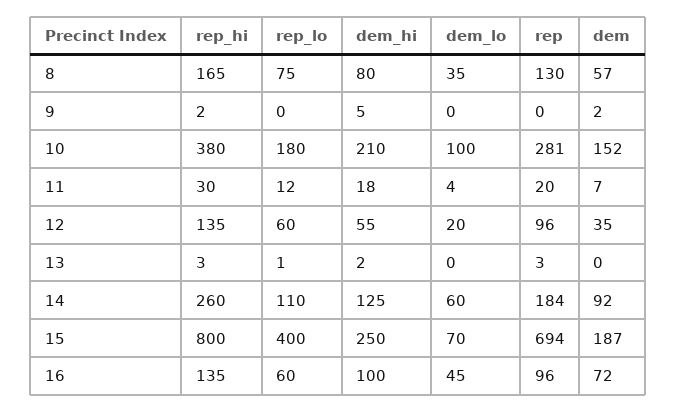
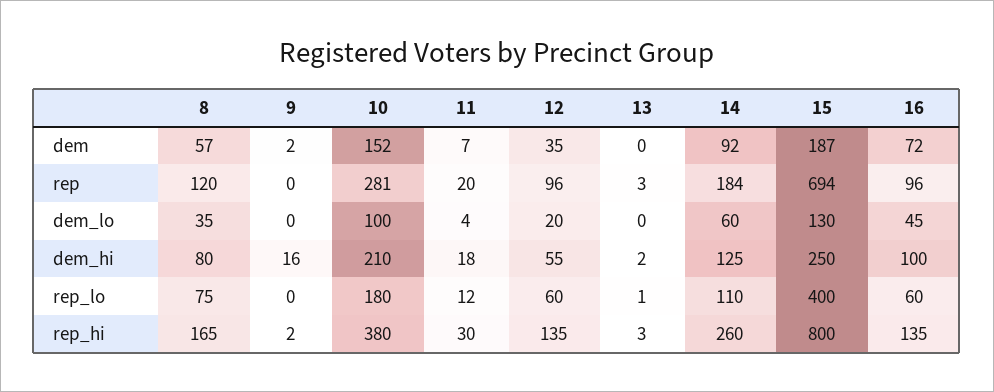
  {
    "rep_hi": {
      "8": 165,
      "9": 2,
      "10": 380,
      "11": 30,
      "12": 135,
      "13": 3,
      "14": 260,
      "15": 800,
      "16": 135
    },
    "rep_lo": {
      "8": 75,
      "9": 0,
      "10": 180,
      "11": 12,
      "12": 60,
      "13": 1,
      "14": 110,
      "15": 400,
      "16": 60
    },
    "dem_hi": {
      "8": 80,
-     "9": 5,
+     "9": 16,
      "10": 210,
      "11": 18,
      "12": 55,
      "13": 2,
      "14": 125,
      "15": 250,
      "16": 100
    },
    "dem_lo": {
      "8": 35,
      "9": 0,
      "10": 100,
      "11": 4,
      "12": 20,
      "13": 0,
      "14": 60,
-     "15": 70,
+     "15": 130,
      "16": 45
    },
    "rep": {
-     "8": 130,
+     "8": 120,
      "9": 0,
      "10": 281,
      "11": 20,
      "12": 96,
      "13": 3,
      "14": 184,
      "15": 694,
      "16": 96
    },
    "dem": {
      "8": 57,
      "9": 2,
      "10": 152,
      "11": 7,
      "12": 35,
      "13": 0,
      "14": 92,
      "15": 187,
      "16": 72
    }
  }

